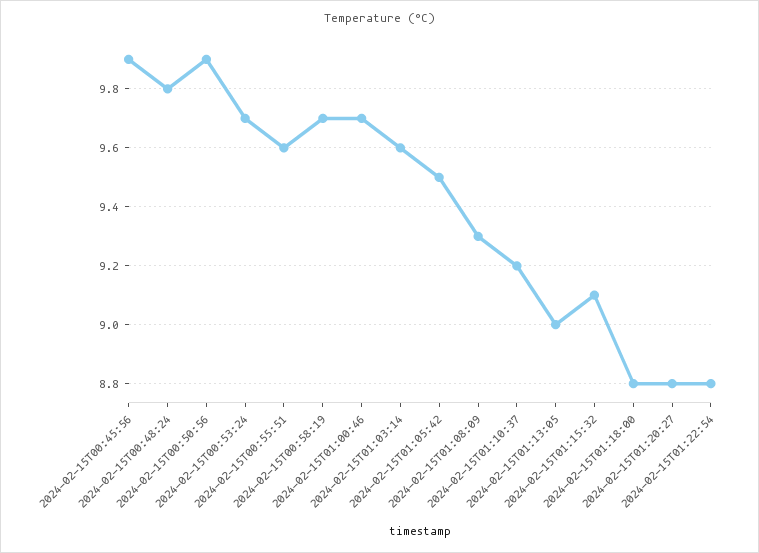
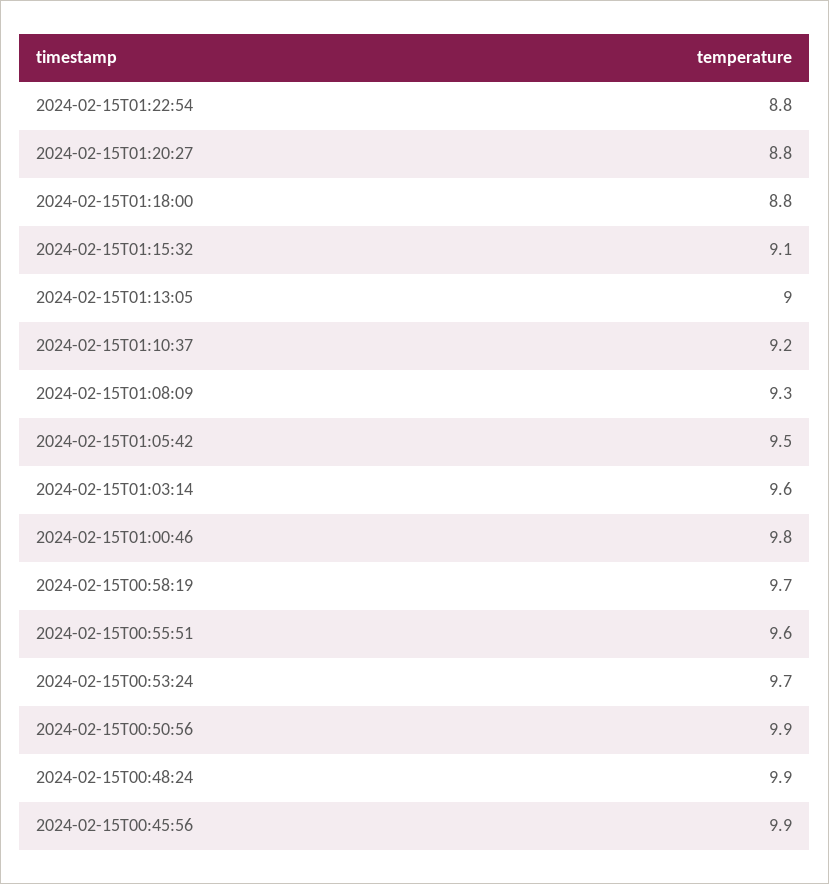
  {
    "2024-02-15T00:45:56": 9.9,
-   "2024-02-15T00:48:24": 9.8,
+   "2024-02-15T00:48:24": 9.9,
    "2024-02-15T00:50:56": 9.9,
    "2024-02-15T00:53:24": 9.7,
    "2024-02-15T00:55:51": 9.6,
    "2024-02-15T00:58:19": 9.7,
-   "2024-02-15T01:00:46": 9.7,
+   "2024-02-15T01:00:46": 9.8,
    "2024-02-15T01:03:14": 9.6,
    "2024-02-15T01:05:42": 9.5,
    "2024-02-15T01:08:09": 9.3,
    "2024-02-15T01:10:37": 9.2,
    "2024-02-15T01:13:05": 9,
    "2024-02-15T01:15:32": 9.1,
    "2024-02-15T01:18:00": 8.8,
    "2024-02-15T01:20:27": 8.8,
    "2024-02-15T01:22:54": 8.8
  }

